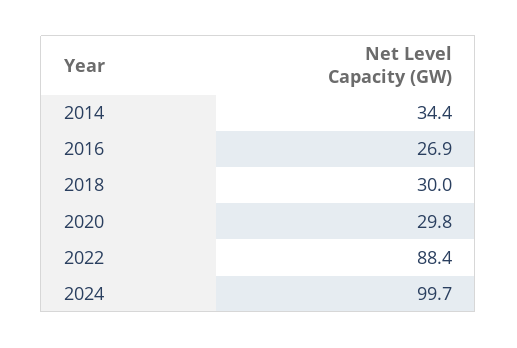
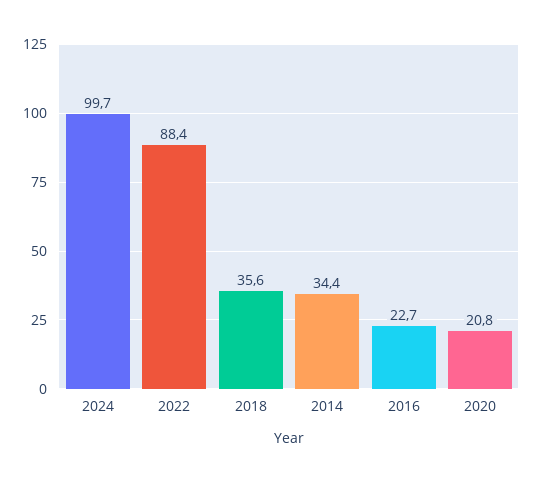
  {
    "2014": 34.4,
-   "2016": 26.9,
+   "2016": 22.7,
-   "2018": 30,
+   "2018": 35.6,
-   "2020": 29.8,
+   "2020": 20.8,
    "2022": 88.4,
    "2024": 99.7
  }

